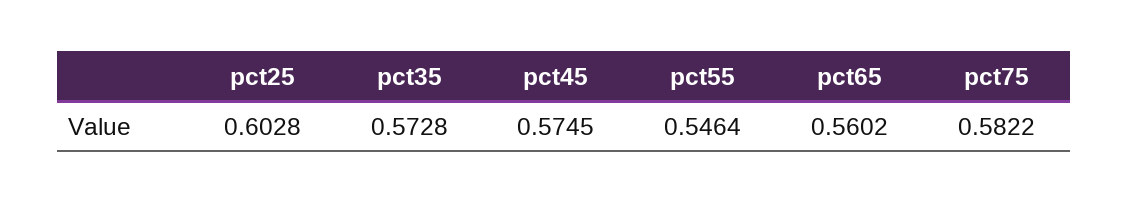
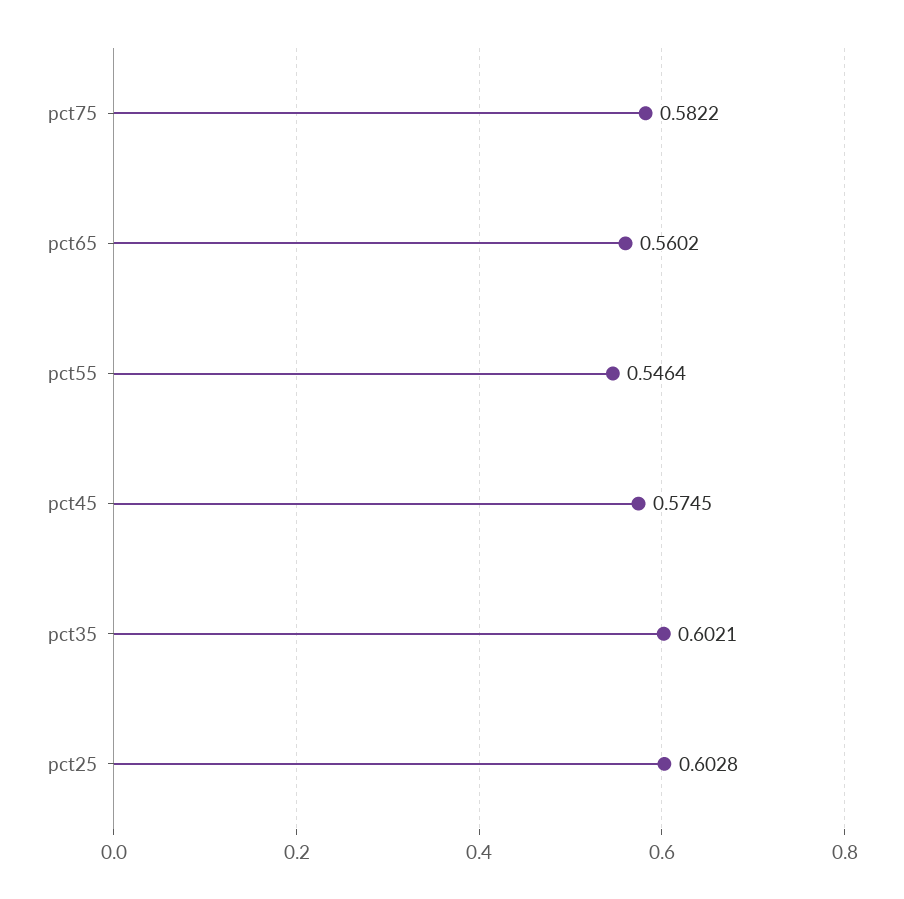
  {
    "pct25": 0.6028,
-   "pct35": 0.5728,
+   "pct35": 0.6021,
    "pct45": 0.5745,
    "pct55": 0.5464,
    "pct65": 0.5602,
    "pct75": 0.5822
  }

